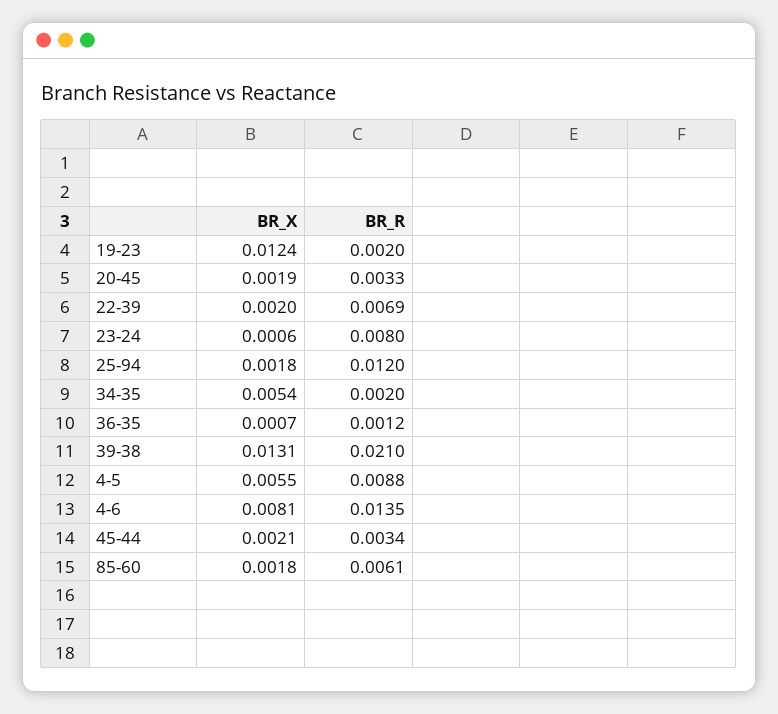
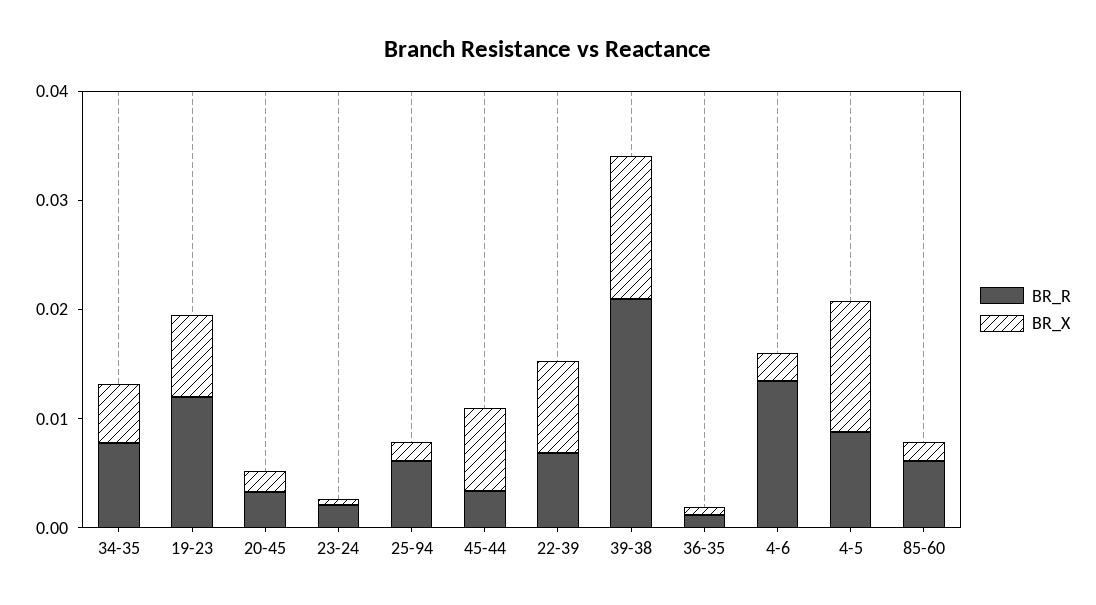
  {
    "BR_X": {
-     "19-23": 0.0124,
+     "19-23": 0.008,
      "20-45": 0.0019,
-     "22-39": 0.002,
+     "22-39": 0.008,
      "23-24": 0.0006,
      "25-94": 0.0018,
      "34-35": 0.0054,
      "36-35": 0.0007,
      "39-38": 0.0131,
-     "4-5": 0.0055,
+     "4-5": 0.012,
-     "4-6": 0.0081,
+     "4-6": 0.002,
-     "45-44": 0.0021,
+     "45-44": 0.008,
      "85-60": 0.0018
    },
    "BR_R": {
-     "19-23": 0.002,
+     "19-23": 0.012,
      "20-45": 0.0033,
      "22-39": 0.0069,
-     "23-24": 0.008,
+     "23-24": 0.002,
-     "25-94": 0.012,
+     "25-94": 0.006,
-     "34-35": 0.002,
+     "34-35": 0.008,
      "36-35": 0.0012,
      "39-38": 0.021,
      "4-5": 0.0088,
      "4-6": 0.0135,
      "45-44": 0.0034,
      "85-60": 0.0061
    }
  }

